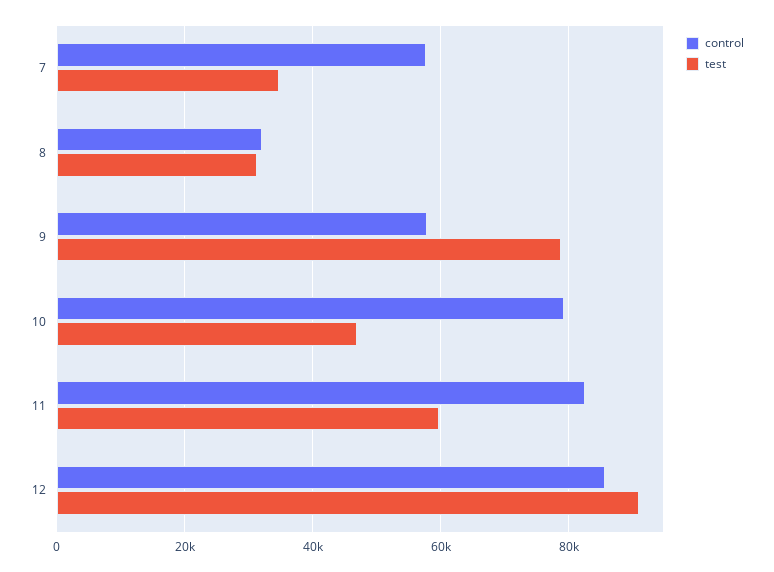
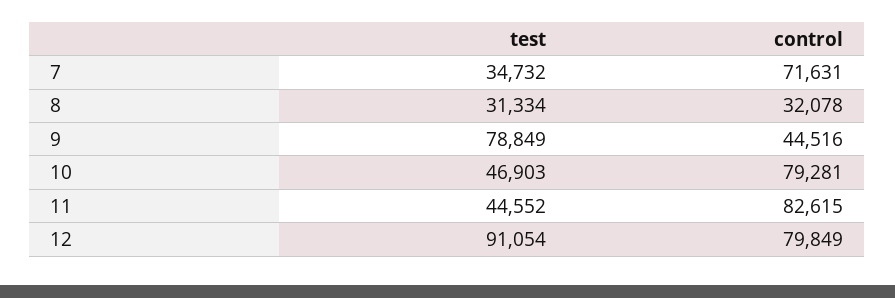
  {
    "control": {
-     "7": 58000,
+     "7": 71631,
      "8": 32078,
-     "9": 58000,
+     "9": 44516,
      "10": 79281,
      "11": 82615,
-     "12": 86000
+     "12": 79849
    },
    "test": {
      "7": 34732,
      "8": 31334,
      "9": 78849,
      "10": 46903,
-     "11": 60000,
+     "11": 44552,
      "12": 91054
    }
  }

